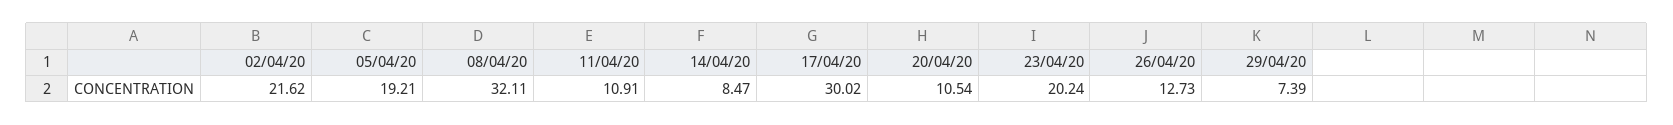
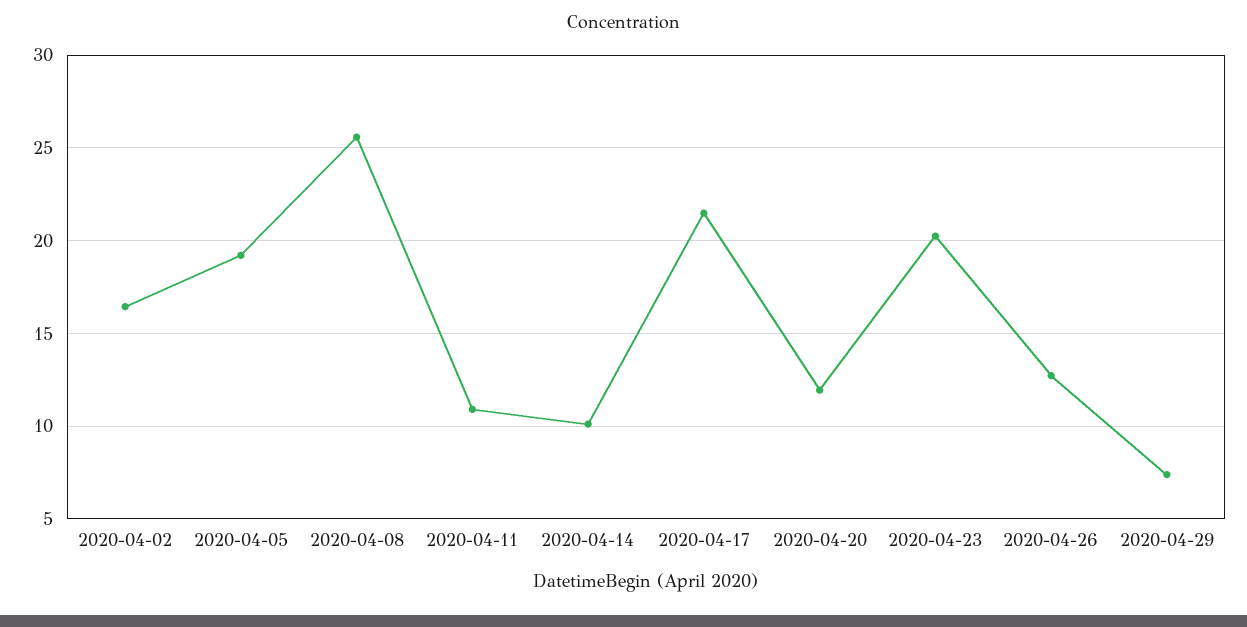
  {
-   "02/04/20": 21.62,
+   "02/04/20": 16.5,
    "05/04/20": 19.21,
-   "08/04/20": 32.11,
+   "08/04/20": 25.5,
    "11/04/20": 10.91,
-   "14/04/20": 8.47,
+   "14/04/20": 10,
-   "17/04/20": 30.02,
+   "17/04/20": 21.5,
-   "20/04/20": 10.54,
+   "20/04/20": 12,
    "23/04/20": 20.24,
    "26/04/20": 12.73,
    "29/04/20": 7.39
  }

